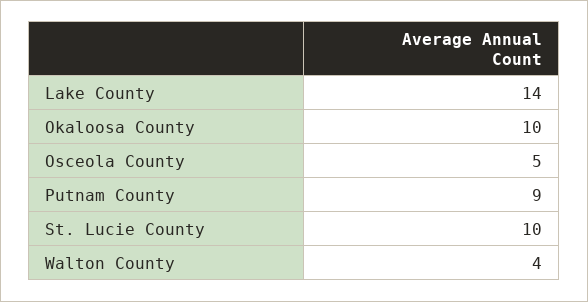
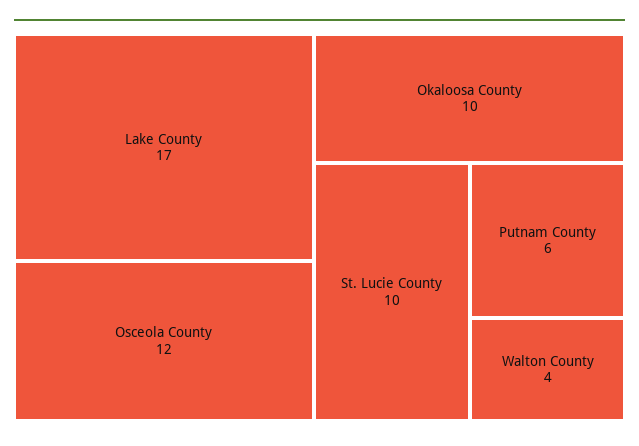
  {
-   "Lake County": 14,
+   "Lake County": 17,
    "Okaloosa County": 10,
-   "Osceola County": 5,
+   "Osceola County": 12,
-   "Putnam County": 9,
+   "Putnam County": 6,
    "St. Lucie County": 10,
    "Walton County": 4
  }

